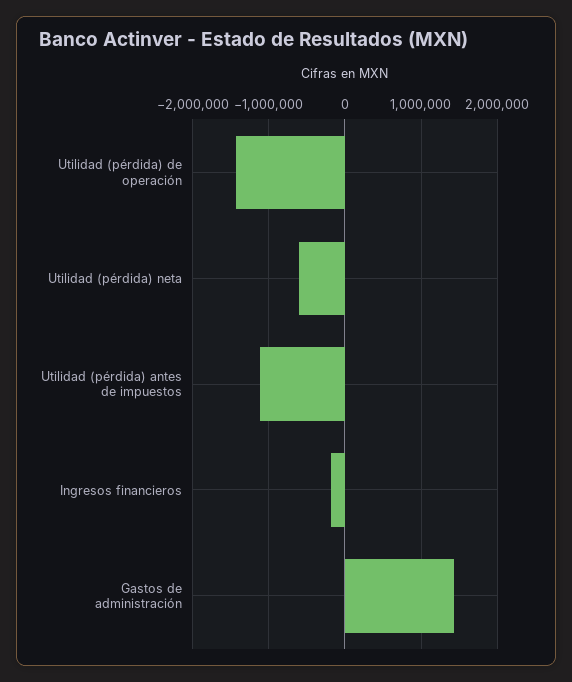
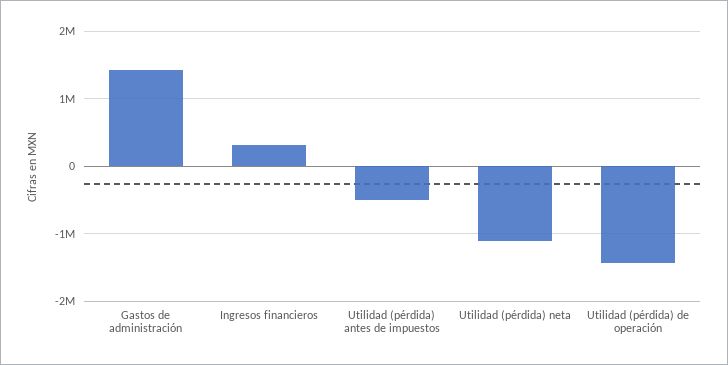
  {
    "Utilidad (pérdida) de operación": -1400000,
-   "Utilidad (pérdida) neta": -600000,
+   "Utilidad (pérdida) neta": -1100000,
-   "Utilidad (pérdida) antes de impuestos": -1100000,
+   "Utilidad (pérdida) antes de impuestos": -500000,
-   "Ingresos financieros": -200000,
+   "Ingresos financieros": 300000,
    "Gastos de administración": 1400000
  }

